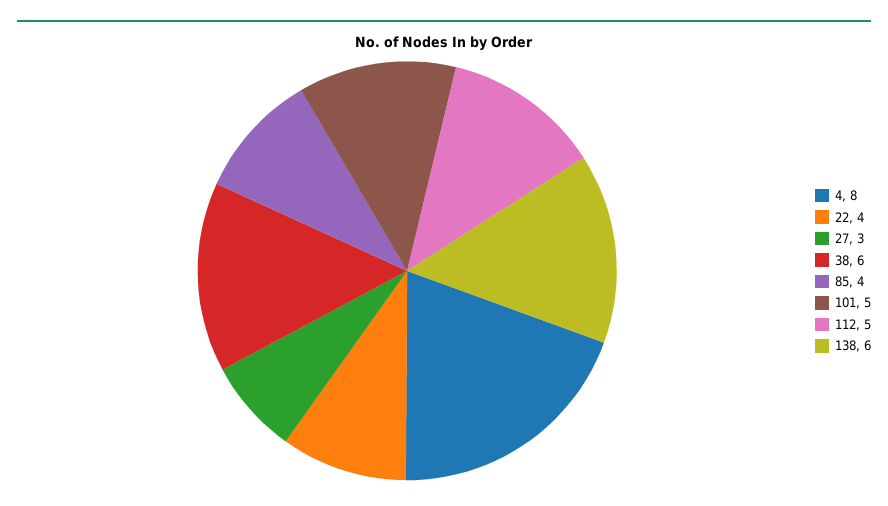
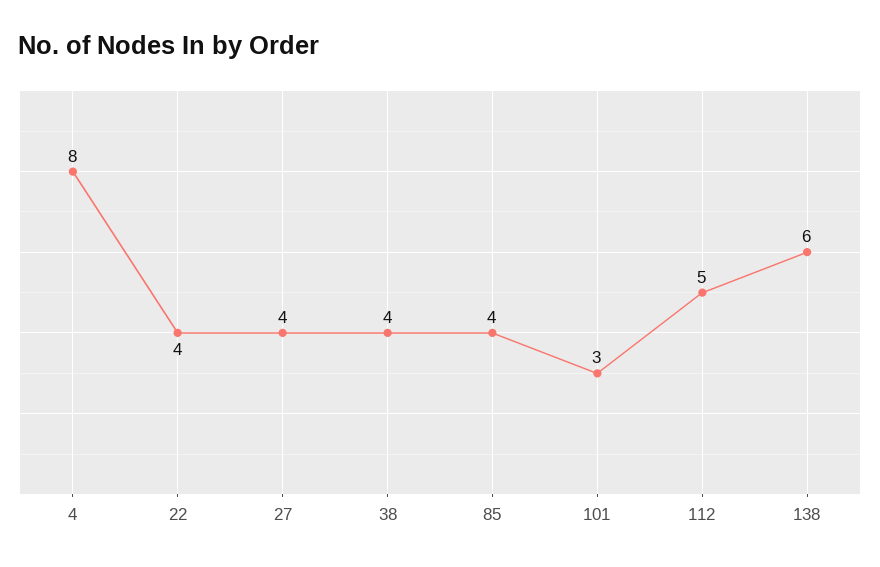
  {
    "4": 8,
    "22": 4,
-   "27": 3,
+   "27": 4,
-   "38": 6,
+   "38": 4,
    "85": 4,
-   "101": 5,
+   "101": 3,
    "112": 5,
    "138": 6
  }

